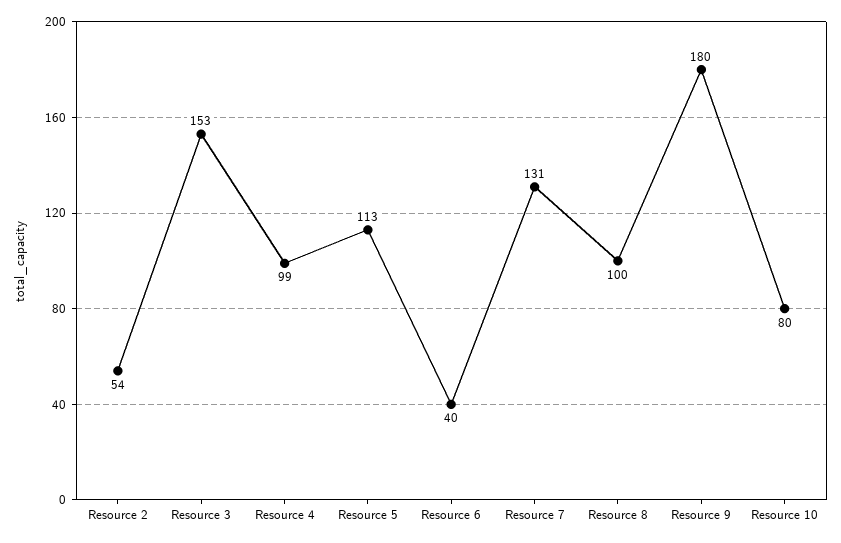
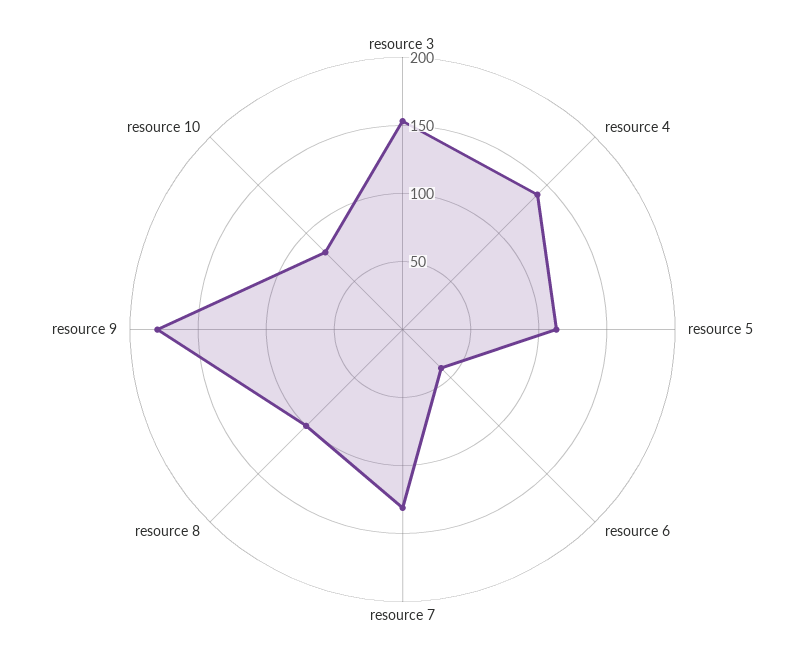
  {
-   "Resource 2": 54,
    "Resource 3": 153,
-   "Resource 4": 99,
+   "Resource 4": 140,
    "Resource 5": 113,
    "Resource 6": 40,
    "Resource 7": 131,
    "Resource 8": 100,
    "Resource 9": 180,
    "Resource 10": 80
  }

